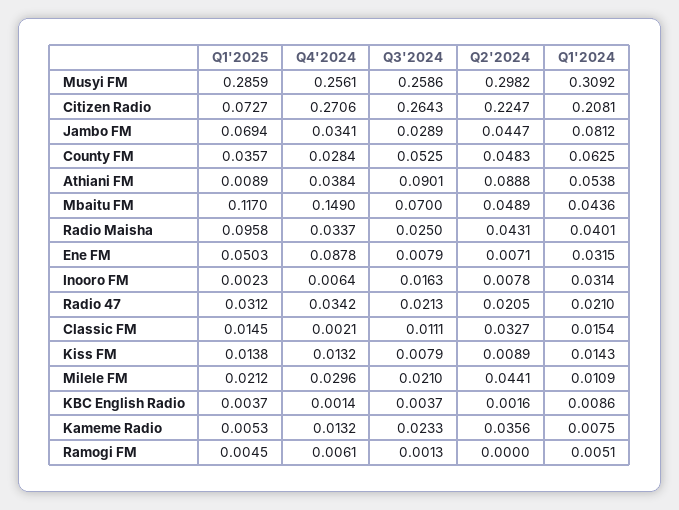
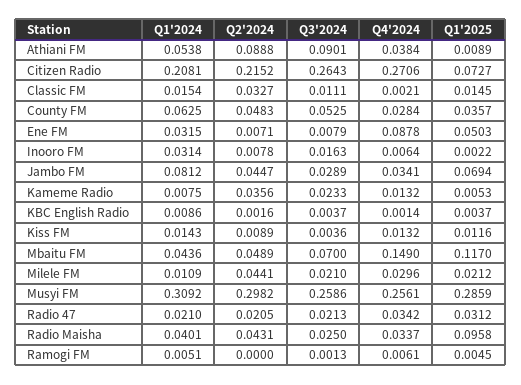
  {
    "Q1'2025": {
      "Musyi FM": 0.2859,
      "Citizen Radio": 0.0727,
      "Jambo FM": 0.0694,
      "County FM": 0.0357,
      "Athiani FM": 0.0089,
      "Mbaitu FM": 0.117,
      "Radio Maisha": 0.0958,
      "Ene FM": 0.0503,
-     "Inooro FM": 0.0023,
+     "Inooro FM": 0.0022,
      "Radio 47": 0.0312,
      "Classic FM": 0.0145,
-     "Kiss FM": 0.0138,
+     "Kiss FM": 0.0116,
      "Milele FM": 0.0212,
      "KBC English Radio": 0.0037,
      "Kameme Radio": 0.0053,
      "Ramogi FM": 0.0045
    },
    "Q4'2024": {
      "Musyi FM": 0.2561,
      "Citizen Radio": 0.2706,
      "Jambo FM": 0.0341,
      "County FM": 0.0284,
      "Athiani FM": 0.0384,
      "Mbaitu FM": 0.149,
      "Radio Maisha": 0.0337,
      "Ene FM": 0.0878,
      "Inooro FM": 0.0064,
      "Radio 47": 0.0342,
      "Classic FM": 0.0021,
      "Kiss FM": 0.0132,
      "Milele FM": 0.0296,
      "KBC English Radio": 0.0014,
      "Kameme Radio": 0.0132,
      "Ramogi FM": 0.0061
    },
    "Q3'2024": {
      "Musyi FM": 0.2586,
      "Citizen Radio": 0.2643,
      "Jambo FM": 0.0289,
      "County FM": 0.0525,
      "Athiani FM": 0.0901,
      "Mbaitu FM": 0.07,
      "Radio Maisha": 0.025,
      "Ene FM": 0.0079,
      "Inooro FM": 0.0163,
      "Radio 47": 0.0213,
      "Classic FM": 0.0111,
-     "Kiss FM": 0.0079,
+     "Kiss FM": 0.0036,
      "Milele FM": 0.021,
      "KBC English Radio": 0.0037,
      "Kameme Radio": 0.0233,
      "Ramogi FM": 0.0013
    },
    "Q2'2024": {
      "Musyi FM": 0.2982,
-     "Citizen Radio": 0.2247,
+     "Citizen Radio": 0.2152,
      "Jambo FM": 0.0447,
      "County FM": 0.0483,
      "Athiani FM": 0.0888,
      "Mbaitu FM": 0.0489,
      "Radio Maisha": 0.0431,
      "Ene FM": 0.0071,
      "Inooro FM": 0.0078,
      "Radio 47": 0.0205,
      "Classic FM": 0.0327,
      "Kiss FM": 0.0089,
      "Milele FM": 0.0441,
      "KBC English Radio": 0.0016,
      "Kameme Radio": 0.0356,
      "Ramogi FM": 0
    },
    "Q1'2024": {
      "Musyi FM": 0.3092,
      "Citizen Radio": 0.2081,
      "Jambo FM": 0.0812,
      "County FM": 0.0625,
      "Athiani FM": 0.0538,
      "Mbaitu FM": 0.0436,
      "Radio Maisha": 0.0401,
      "Ene FM": 0.0315,
      "Inooro FM": 0.0314,
      "Radio 47": 0.021,
      "Classic FM": 0.0154,
      "Kiss FM": 0.0143,
      "Milele FM": 0.0109,
      "KBC English Radio": 0.0086,
      "Kameme Radio": 0.0075,
      "Ramogi FM": 0.0051
    }
  }

